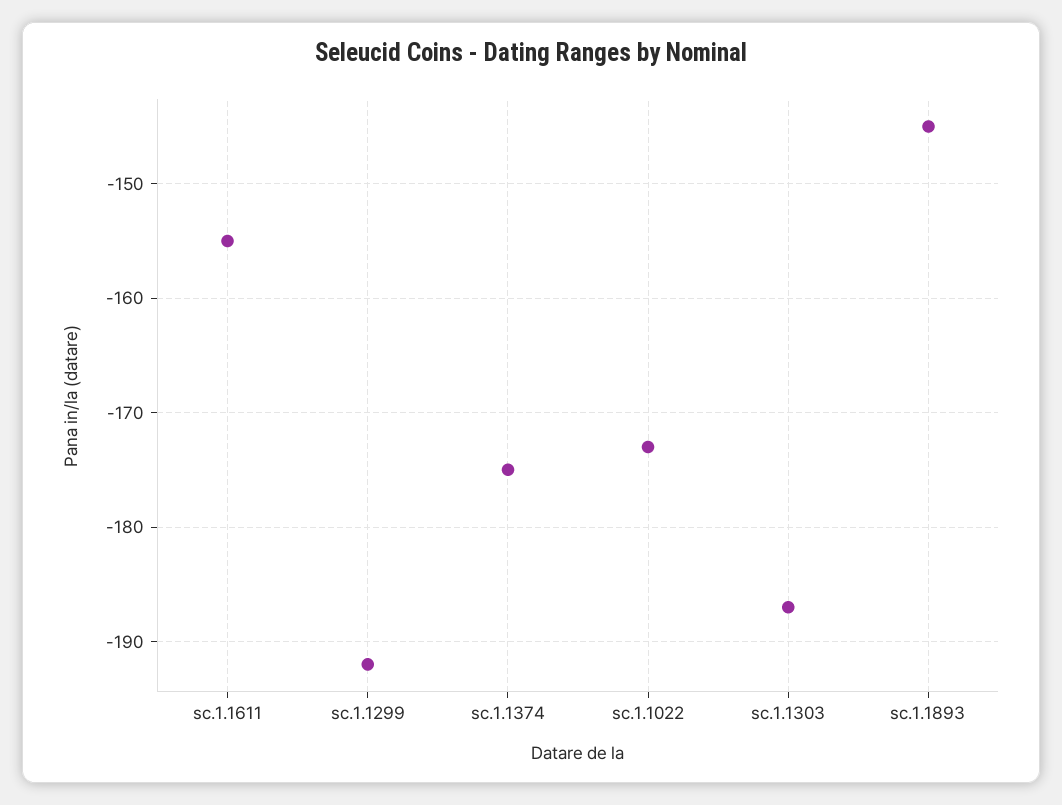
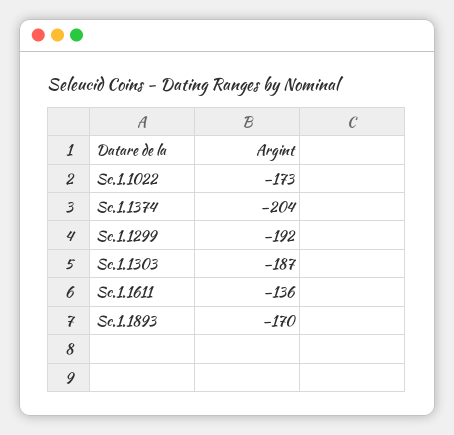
  {
-   "sc.1.1611": -155,
+   "sc.1.1611": -136,
    "sc.1.1299": -192,
-   "sc.1.1374": -175,
+   "sc.1.1374": -204,
    "sc.1.1022": -173,
    "sc.1.1303": -187,
-   "sc.1.1893": -145
+   "sc.1.1893": -170
  }

